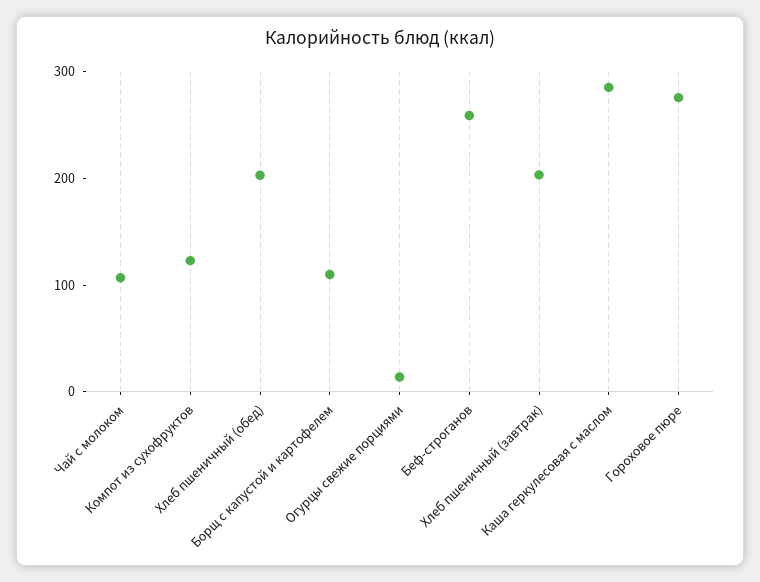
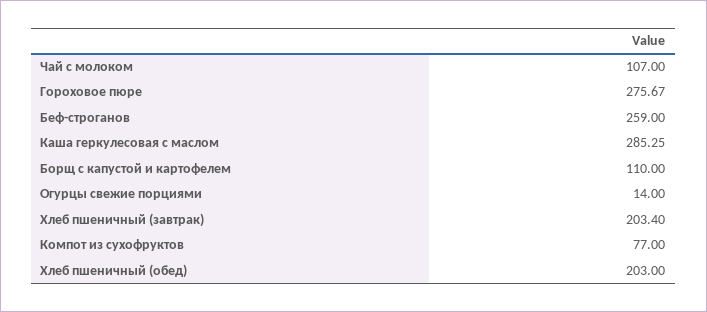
  {
    "Чай с молоком": 107,
-   "Компот из сухофруктов": 120,
+   "Компот из сухофруктов": 77,
    "Хлеб пшеничный (обед)": 203,
    "Борщ с капустой и картофелем": 110,
    "Огурцы свежие порциями": 14,
    "Беф-строганов": 259,
    "Хлеб пшеничный (завтрак)": 203.4,
    "Каша геркулесовая с маслом": 285.25,
    "Гороховое пюре": 275.67
  }

